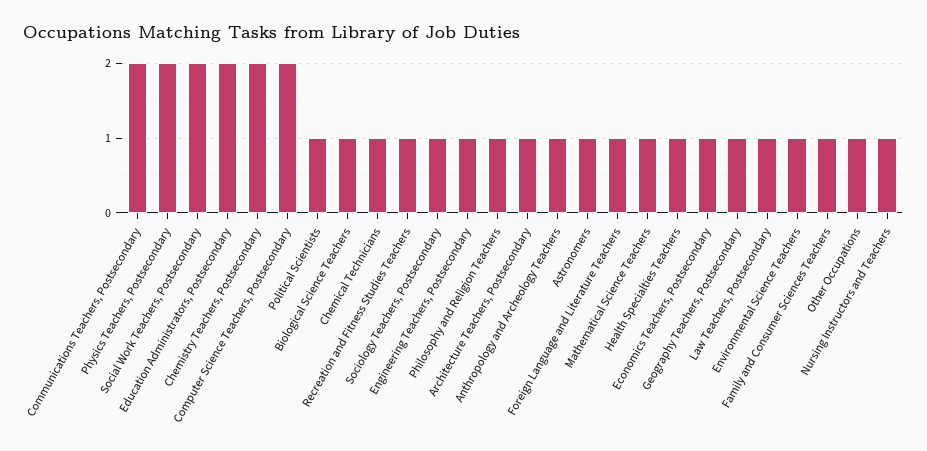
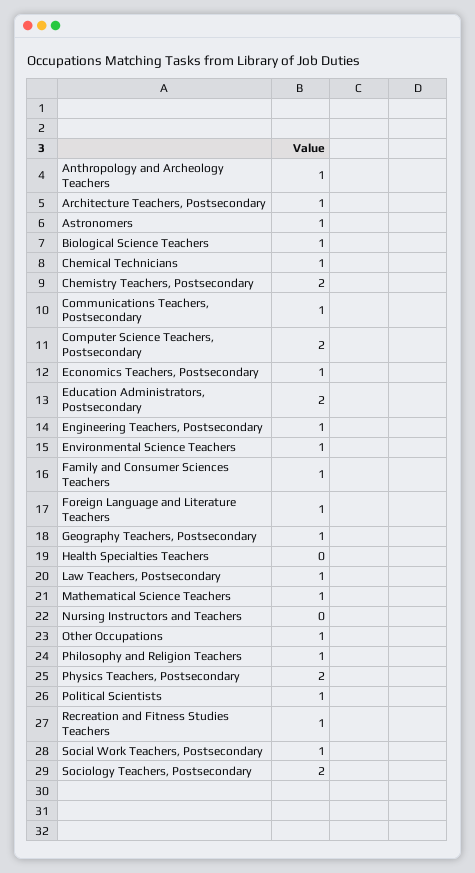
  {
-   "Communications Teachers, Postsecondary": 2,
+   "Communications Teachers, Postsecondary": 1,
    "Physics Teachers, Postsecondary": 2,
-   "Social Work Teachers, Postsecondary": 2,
+   "Social Work Teachers, Postsecondary": 1,
    "Education Administrators, Postsecondary": 2,
    "Chemistry Teachers, Postsecondary": 2,
    "Computer Science Teachers, Postsecondary": 2,
    "Political Scientists": 1,
    "Biological Science Teachers": 1,
    "Chemical Technicians": 1,
    "Recreation and Fitness Studies Teachers": 1,
-   "Sociology Teachers, Postsecondary": 1,
+   "Sociology Teachers, Postsecondary": 2,
    "Engineering Teachers, Postsecondary": 1,
    "Philosophy and Religion Teachers": 1,
    "Architecture Teachers, Postsecondary": 1,
    "Anthropology and Archeology Teachers": 1,
    "Astronomers": 1,
    "Foreign Language and Literature Teachers": 1,
    "Mathematical Science Teachers": 1,
-   "Health Specialties Teachers": 1,
+   "Health Specialties Teachers": 0,
    "Economics Teachers, Postsecondary": 1,
    "Geography Teachers, Postsecondary": 1,
    "Law Teachers, Postsecondary": 1,
    "Environmental Science Teachers": 1,
    "Family and Consumer Sciences Teachers": 1,
    "Other Occupations": 1,
-   "Nursing Instructors and Teachers": 1
+   "Nursing Instructors and Teachers": 0
  }

